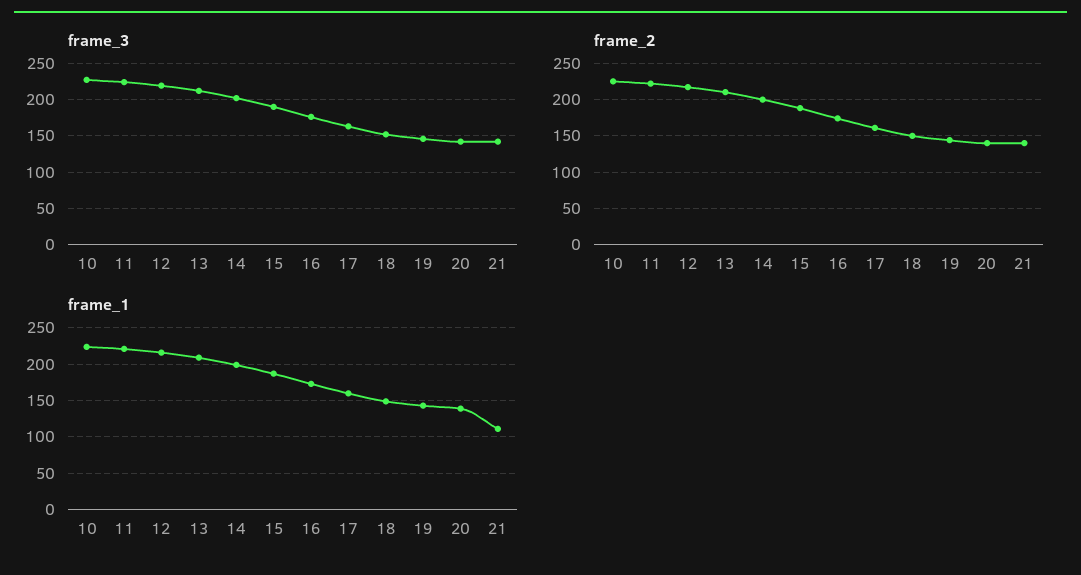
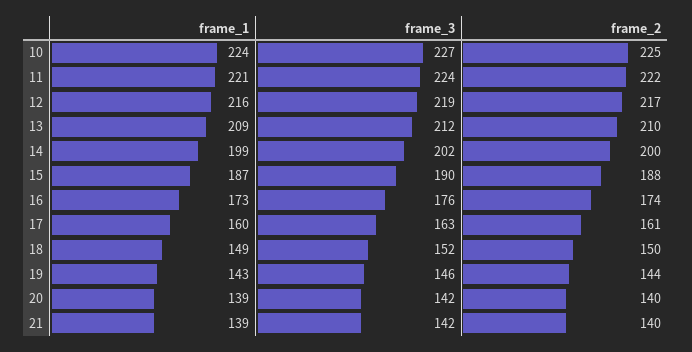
  {
    "frame_3": {
      "10": 227,
      "11": 224,
      "12": 219,
      "13": 212,
      "14": 202,
      "15": 190,
      "16": 176,
      "17": 163,
      "18": 152,
      "19": 146,
      "20": 142,
      "21": 142
    },
    "frame_2": {
      "10": 225,
      "11": 222,
      "12": 217,
      "13": 210,
      "14": 200,
      "15": 188,
      "16": 174,
      "17": 161,
      "18": 150,
      "19": 144,
      "20": 140,
      "21": 140
    },
    "frame_1": {
      "10": 224,
      "11": 221,
      "12": 216,
      "13": 209,
      "14": 199,
      "15": 187,
      "16": 173,
      "17": 160,
      "18": 149,
      "19": 143,
      "20": 139,
-     "21": 110
+     "21": 139
    }
  }

